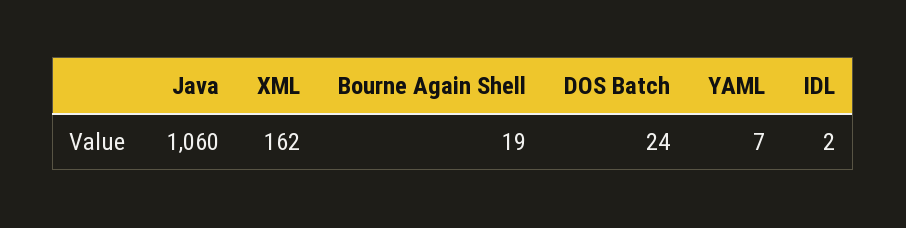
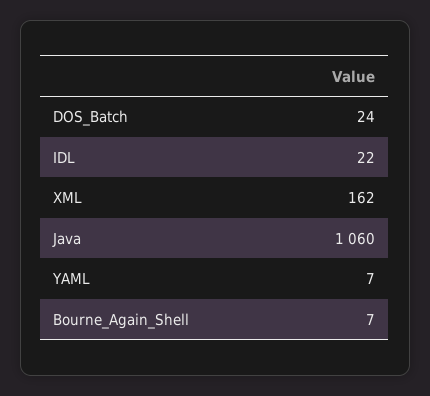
  {
    "Java": 1060,
    "XML": 162,
-   "Bourne Again Shell": 19,
+   "Bourne Again Shell": 7,
    "DOS Batch": 24,
    "YAML": 7,
-   "IDL": 2
+   "IDL": 22
  }

